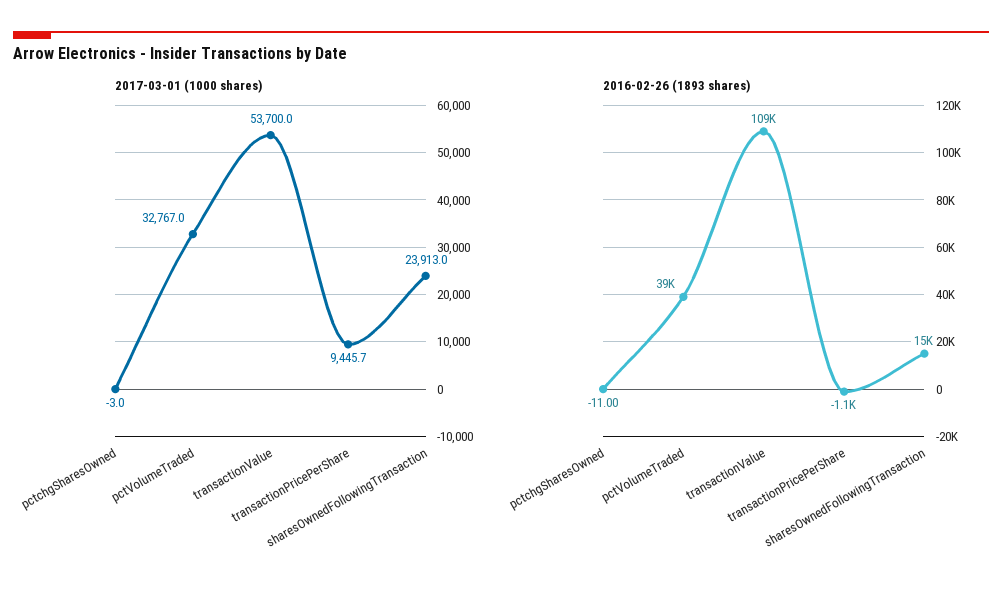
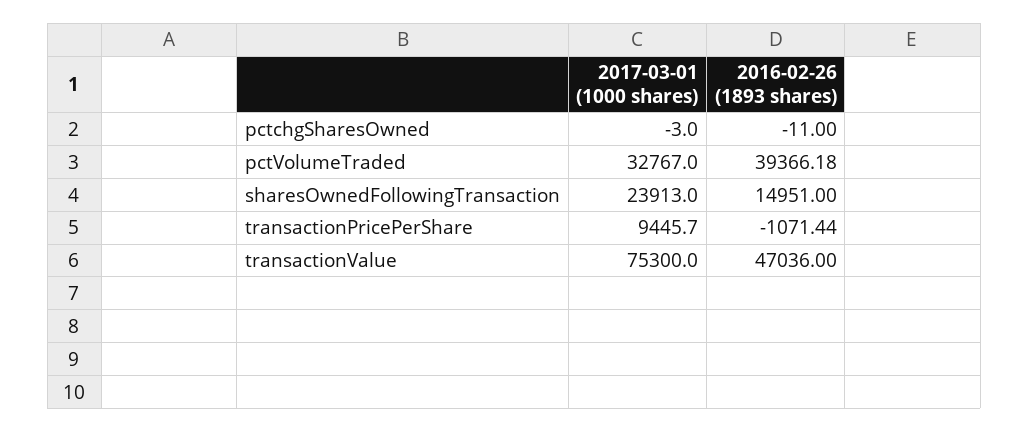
  {
    "2017-03-01 (1000 shares)": {
      "pctchgSharesOwned": -3,
      "pctVolumeTraded": 32767,
-     "transactionValue": 53700,
+     "transactionValue": 75300,
      "transactionPricePerShare": 9445.7,
      "sharesOwnedFollowingTransaction": 23913
    },
    "2016-02-26 (1893 shares)": {
      "pctchgSharesOwned": -11,
      "pctVolumeTraded": 39366.18,
-     "transactionValue": 109000,
+     "transactionValue": 47036,
      "transactionPricePerShare": -1071.44,
      "sharesOwnedFollowingTransaction": 14951
    }
  }

